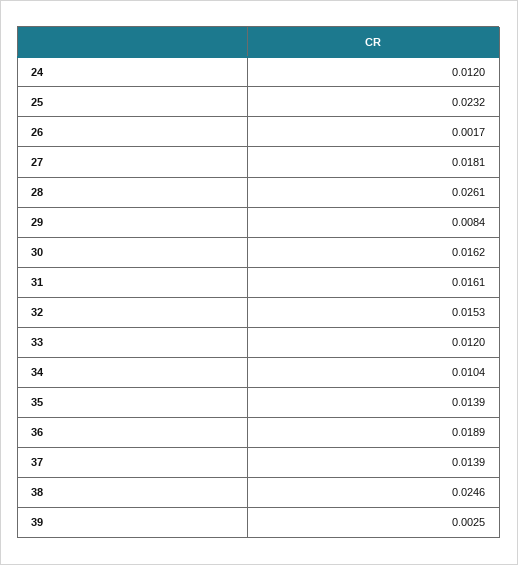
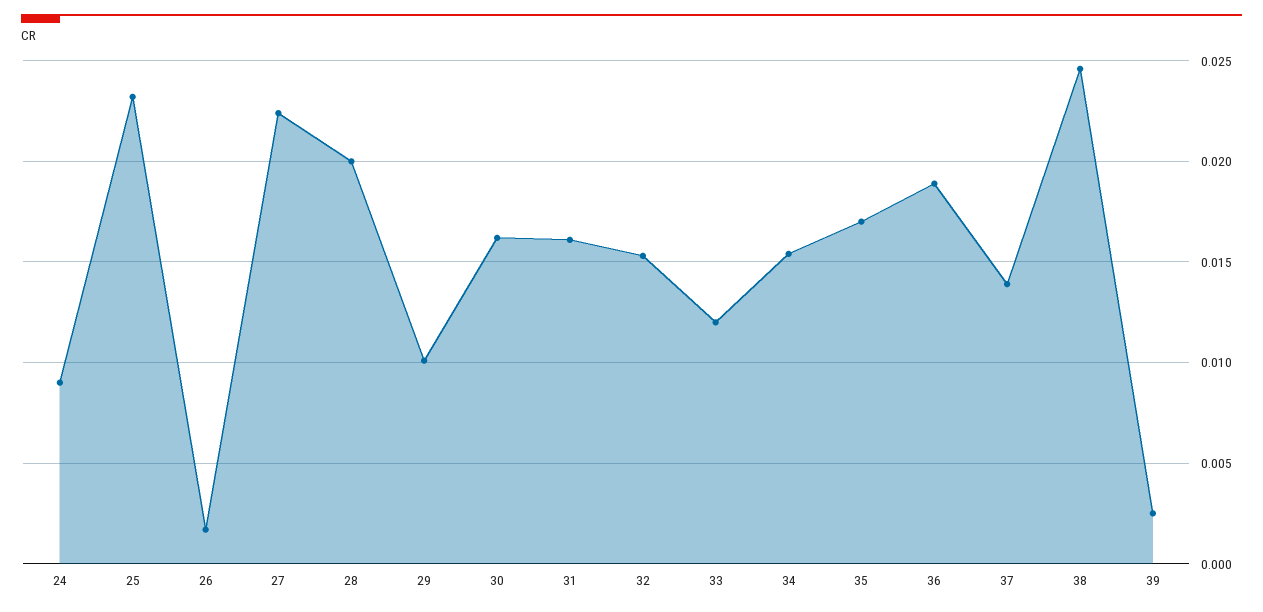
  {
-   "24": 0.012,
+   "24": 0.009,
    "25": 0.0232,
    "26": 0.0017,
-   "27": 0.0181,
+   "27": 0.0225,
-   "28": 0.0261,
+   "28": 0.02,
-   "29": 0.0084,
+   "29": 0.01,
    "30": 0.0162,
    "31": 0.0161,
    "32": 0.0153,
    "33": 0.012,
-   "34": 0.0104,
+   "34": 0.0155,
-   "35": 0.0139,
+   "35": 0.017,
    "36": 0.0189,
    "37": 0.0139,
    "38": 0.0246,
    "39": 0.0025
  }

